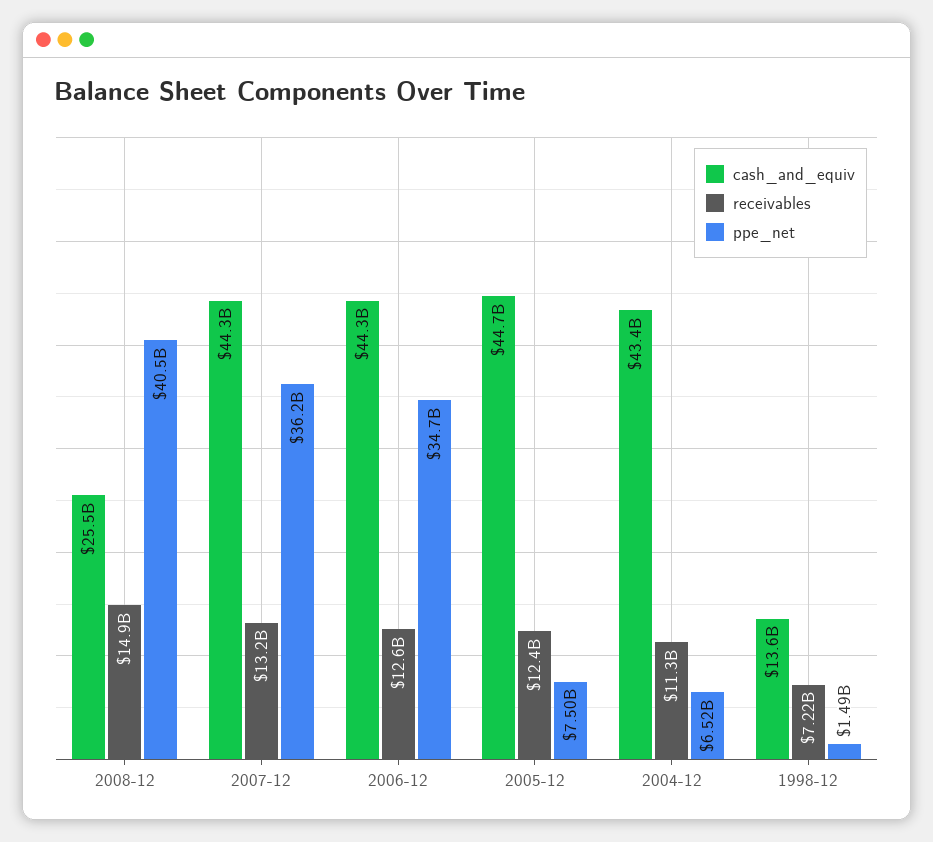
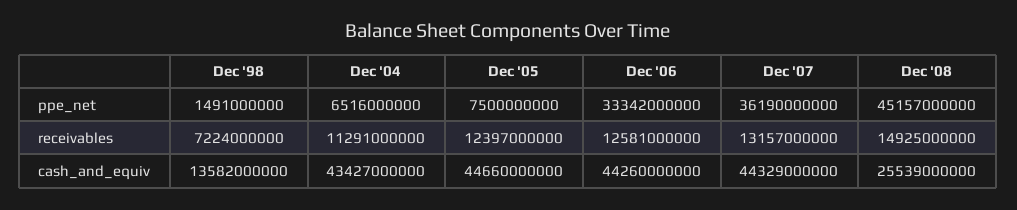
  {
    "cash_and_equiv": {
      "2008-12": 25539000000,
      "2007-12": 44329000000,
      "2006-12": 44260000000,
      "2005-12": 44660000000,
      "2004-12": 43427000000,
      "1998-12": 13582000000
    },
    "receivables": {
      "2008-12": 14925000000,
      "2007-12": 13157000000,
      "2006-12": 12581000000,
      "2005-12": 12397000000,
      "2004-12": 11291000000,
      "1998-12": 7224000000
    },
    "ppe_net": {
-     "2008-12": 40500000000,
+     "2008-12": 45157000000,
      "2007-12": 36190000000,
-     "2006-12": 34700000000,
+     "2006-12": 33342000000,
      "2005-12": 7500000000,
      "2004-12": 6516000000,
      "1998-12": 1491000000
    }
  }

